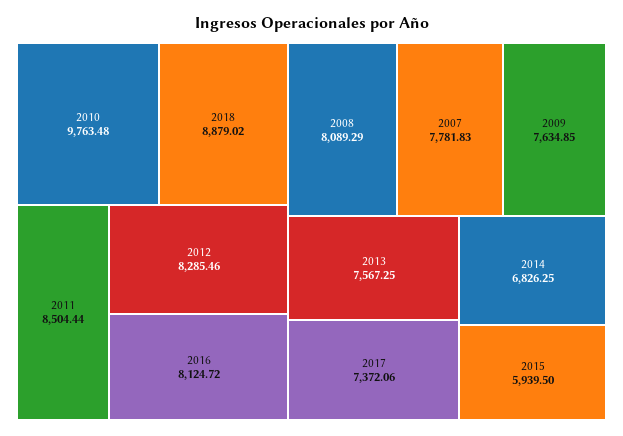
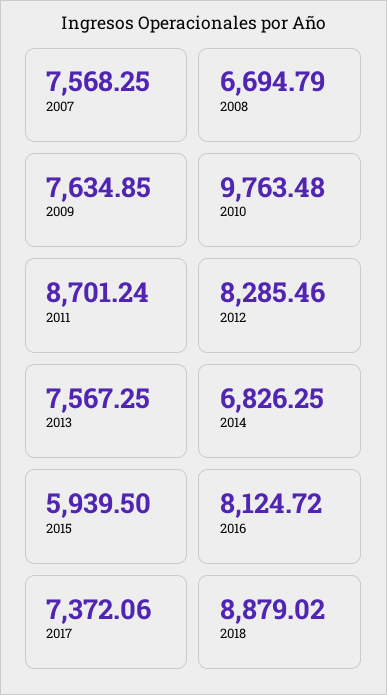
  {
    "2010": 9763.48,
    "2018": 8879.02,
-   "2011": 8504.44,
+   "2011": 8701.24,
    "2012": 8285.46,
    "2016": 8124.72,
-   "2008": 8089.29,
+   "2008": 6694.79,
-   "2007": 7781.83,
+   "2007": 7568.25,
    "2009": 7634.85,
    "2013": 7567.25,
    "2017": 7372.06,
    "2014": 6826.25,
    "2015": 5939.5
  }

